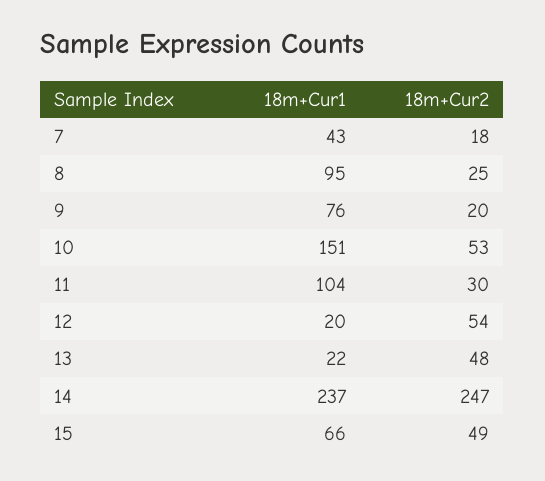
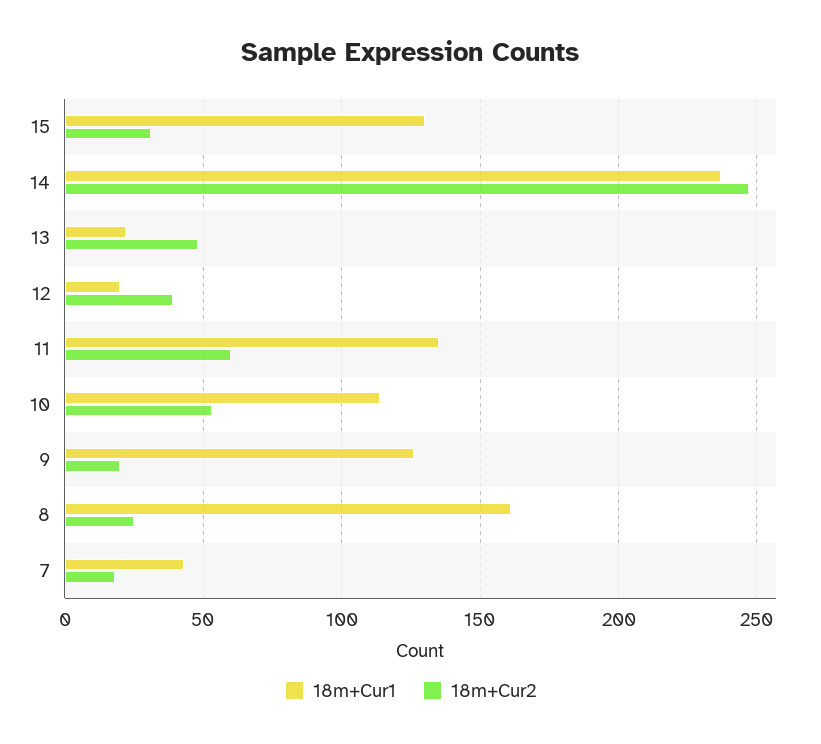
  {
    "18m+Cur1": {
      "7": 43,
-     "8": 95,
+     "8": 160,
-     "9": 76,
+     "9": 125,
-     "10": 151,
+     "10": 115,
-     "11": 104,
+     "11": 135,
      "12": 20,
      "13": 22,
      "14": 237,
-     "15": 66
+     "15": 130
    },
    "18m+Cur2": {
      "7": 18,
      "8": 25,
      "9": 20,
      "10": 53,
-     "11": 30,
+     "11": 60,
-     "12": 54,
+     "12": 40,
      "13": 48,
      "14": 247,
-     "15": 49
+     "15": 30
    }
  }

